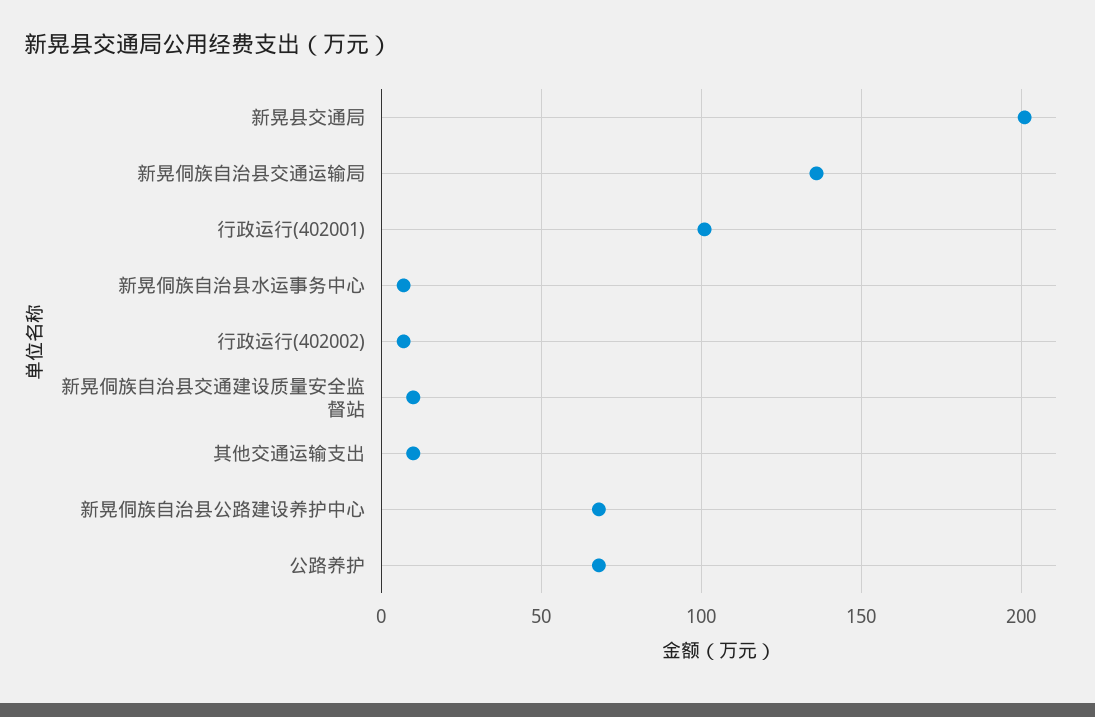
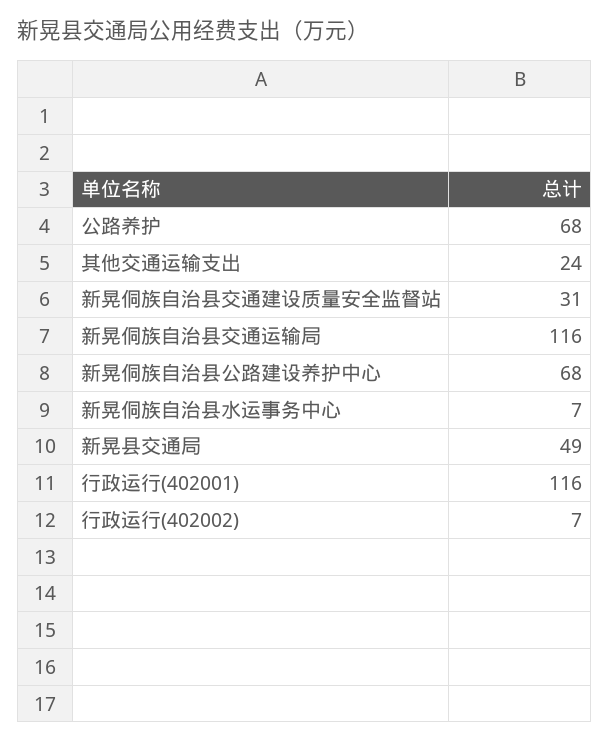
  {
-   "新晃县交通局": 200,
+   "新晃县交通局": 49,
-   "新晃侗族自治县交通运输局": 135,
+   "新晃侗族自治县交通运输局": 116,
-   "行政运行(402001)": 100,
+   "行政运行(402001)": 116,
    "新晃侗族自治县水运事务中心": 7,
    "行政运行(402002)": 7,
-   "新晃侗族自治县交通建设质量安全监督站": 10,
+   "新晃侗族自治县交通建设质量安全监督站": 31,
-   "其他交通运输支出": 10,
+   "其他交通运输支出": 24,
    "新晃侗族自治县公路建设养护中心": 68,
    "公路养护": 68
  }

